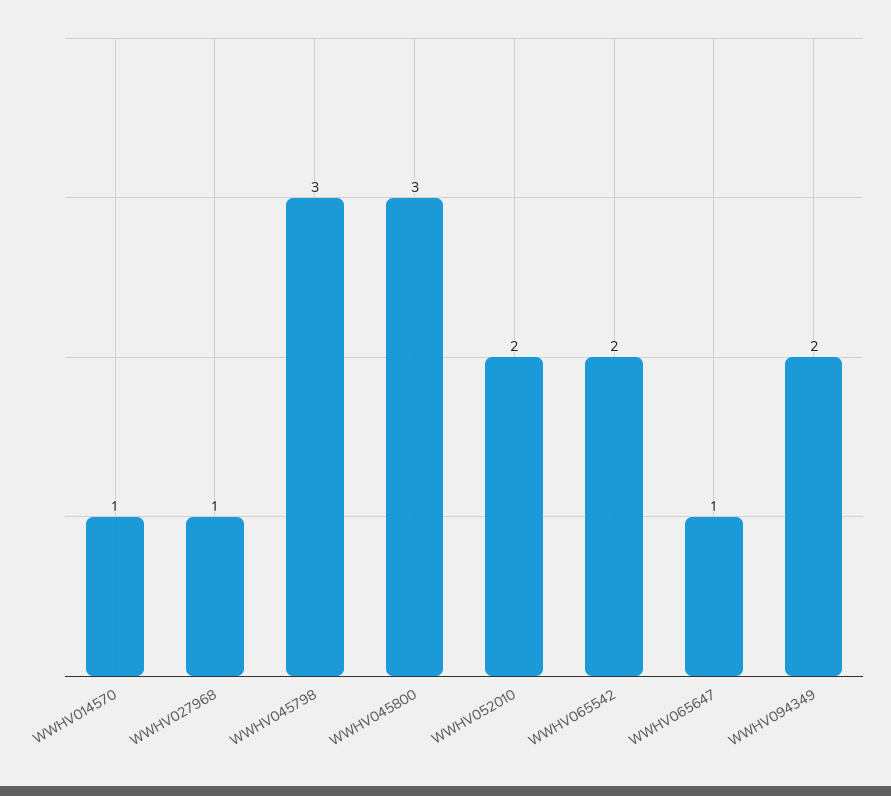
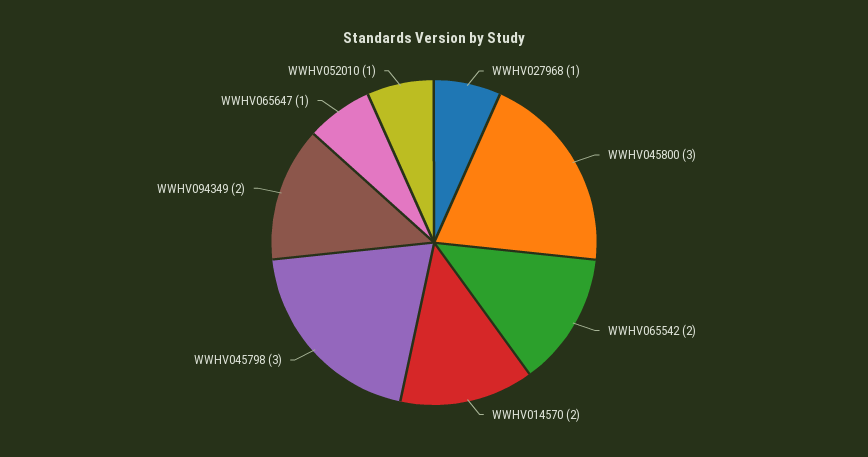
  {
-   "WWHV014570": 1,
+   "WWHV014570": 2,
    "WWHV027968": 1,
    "WWHV045798": 3,
    "WWHV045800": 3,
-   "WWHV052010": 2,
+   "WWHV052010": 1,
    "WWHV065542": 2,
    "WWHV065647": 1,
    "WWHV094349": 2
  }

